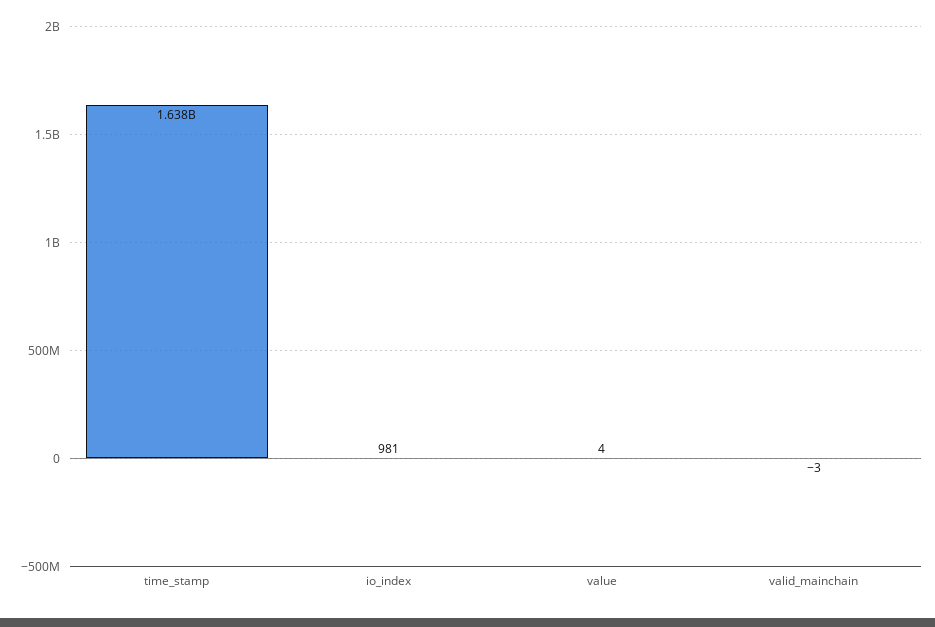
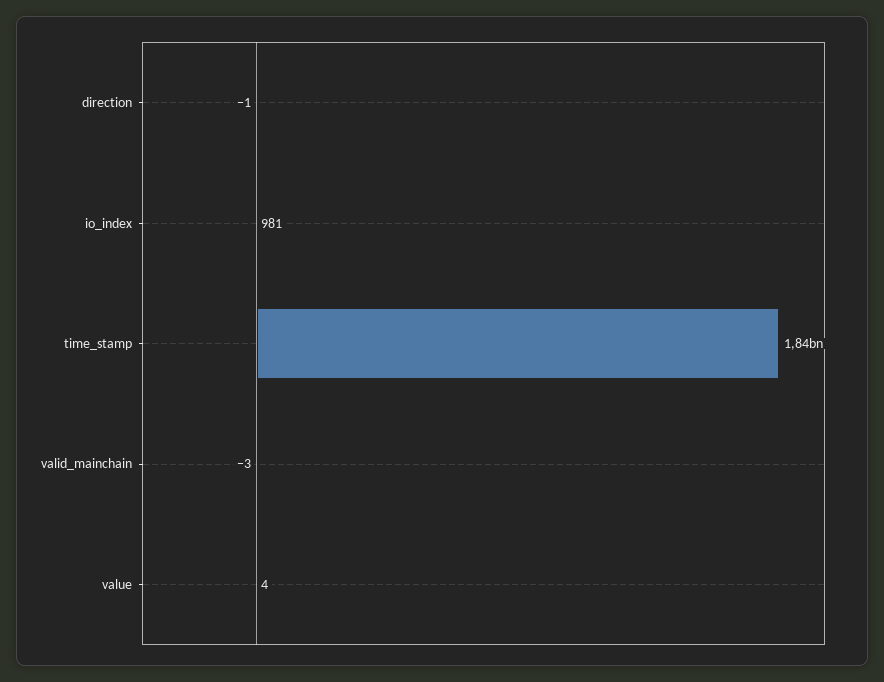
  {
-   "time_stamp": 1638000000,
+   "time_stamp": 1840000000,
    "io_index": 981,
    "value": 4,
-   "valid_mainchain": -3
+   "valid_mainchain": -3,
+   "direction": -1
  }

